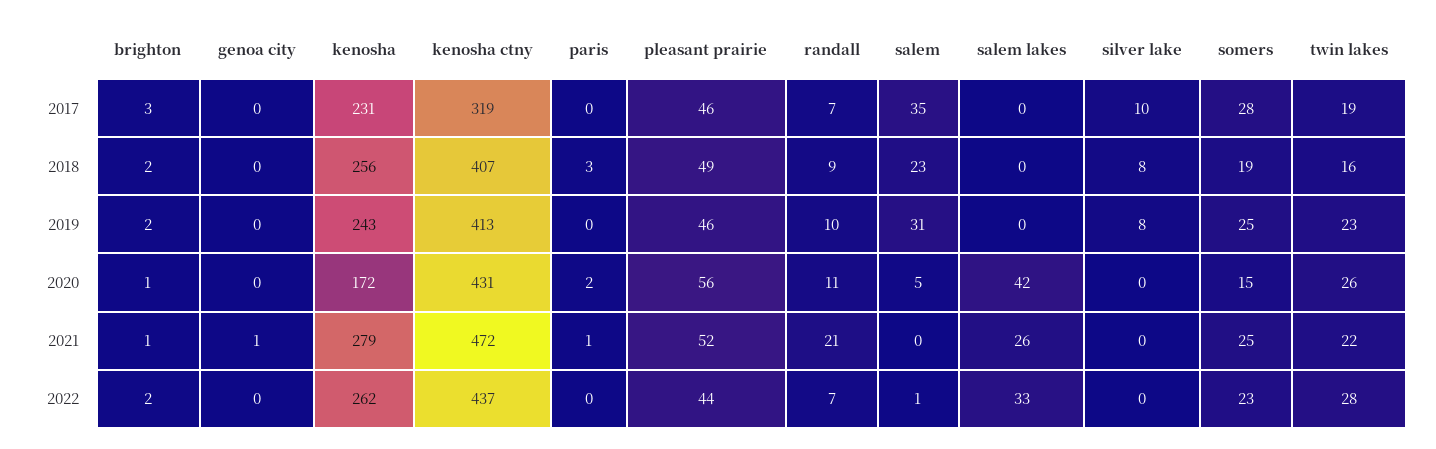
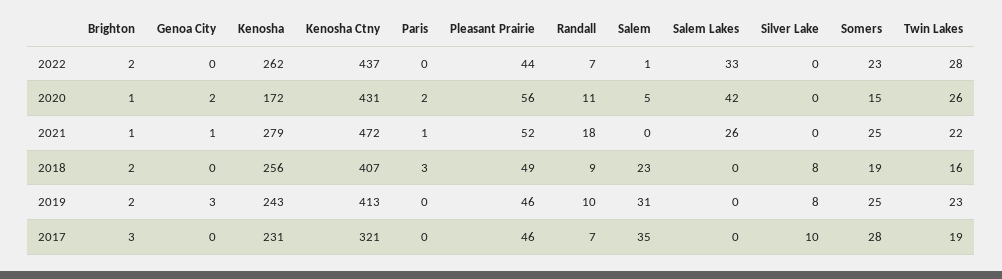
  {
    "brighton": {
      "2017": 3,
      "2018": 2,
      "2019": 2,
      "2020": 1,
      "2021": 1,
      "2022": 2
    },
    "genoa city": {
      "2017": 0,
      "2018": 0,
-     "2019": 0,
+     "2019": 3,
-     "2020": 0,
+     "2020": 2,
      "2021": 1,
      "2022": 0
    },
    "kenosha": {
      "2017": 231,
      "2018": 256,
      "2019": 243,
      "2020": 172,
      "2021": 279,
      "2022": 262
    },
    "kenosha ctny": {
-     "2017": 319,
+     "2017": 321,
      "2018": 407,
      "2019": 413,
      "2020": 431,
      "2021": 472,
      "2022": 437
    },
    "paris": {
      "2017": 0,
      "2018": 3,
      "2019": 0,
      "2020": 2,
      "2021": 1,
      "2022": 0
    },
    "pleasant prairie": {
      "2017": 46,
      "2018": 49,
      "2019": 46,
      "2020": 56,
      "2021": 52,
      "2022": 44
    },
    "randall": {
      "2017": 7,
      "2018": 9,
      "2019": 10,
      "2020": 11,
-     "2021": 21,
+     "2021": 18,
      "2022": 7
    },
    "salem": {
      "2017": 35,
      "2018": 23,
      "2019": 31,
      "2020": 5,
      "2021": 0,
      "2022": 1
    },
    "salem lakes": {
      "2017": 0,
      "2018": 0,
      "2019": 0,
      "2020": 42,
      "2021": 26,
      "2022": 33
    },
    "silver lake": {
      "2017": 10,
      "2018": 8,
      "2019": 8,
      "2020": 0,
      "2021": 0,
      "2022": 0
    },
    "somers": {
      "2017": 28,
      "2018": 19,
      "2019": 25,
      "2020": 15,
      "2021": 25,
      "2022": 23
    },
    "twin lakes": {
      "2017": 19,
      "2018": 16,
      "2019": 23,
      "2020": 26,
      "2021": 22,
      "2022": 28
    }
  }

